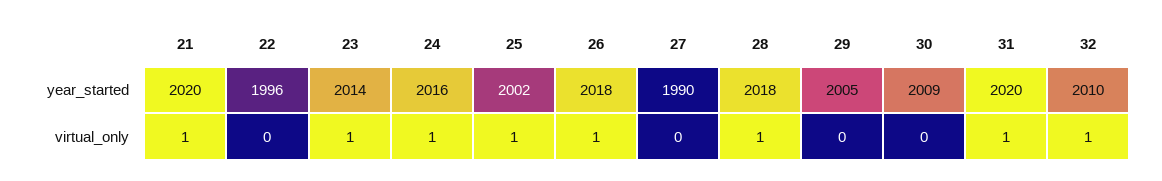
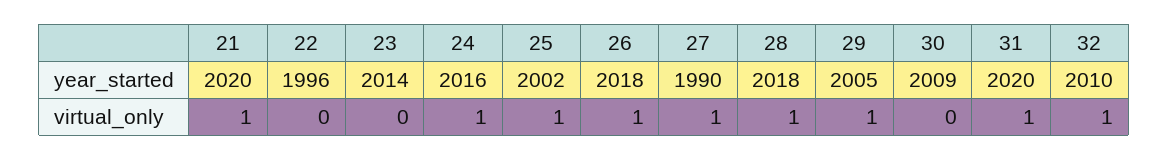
  {
    "21": {
      "year_started": 2020,
      "virtual_only": 1
    },
    "22": {
      "year_started": 1996,
      "virtual_only": 0
    },
    "23": {
      "year_started": 2014,
-     "virtual_only": 1
+     "virtual_only": 0
    },
    "24": {
      "year_started": 2016,
      "virtual_only": 1
    },
    "25": {
      "year_started": 2002,
      "virtual_only": 1
    },
    "26": {
      "year_started": 2018,
      "virtual_only": 1
    },
    "27": {
      "year_started": 1990,
-     "virtual_only": 0
+     "virtual_only": 1
    },
    "28": {
      "year_started": 2018,
      "virtual_only": 1
    },
    "29": {
      "year_started": 2005,
-     "virtual_only": 0
+     "virtual_only": 1
    },
    "30": {
      "year_started": 2009,
      "virtual_only": 0
    },
    "31": {
      "year_started": 2020,
      "virtual_only": 1
    },
    "32": {
      "year_started": 2010,
      "virtual_only": 1
    }
  }

